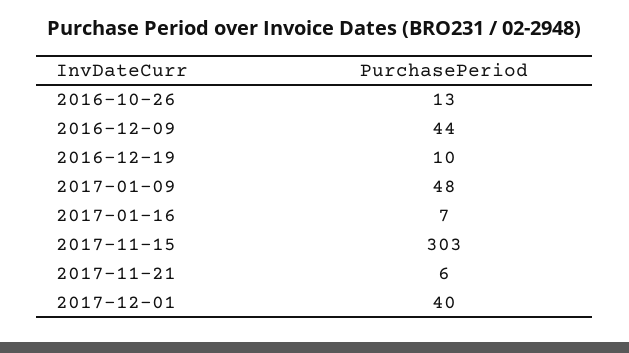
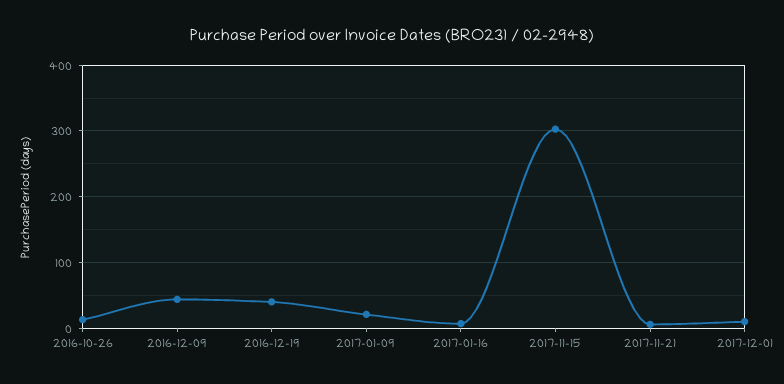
  {
    "2016-10-26": 13,
    "2016-12-09": 44,
-   "2016-12-19": 10,
+   "2016-12-19": 40,
-   "2017-01-09": 48,
+   "2017-01-09": 20,
    "2017-01-16": 7,
    "2017-11-15": 303,
    "2017-11-21": 6,
-   "2017-12-01": 40
+   "2017-12-01": 10
  }

